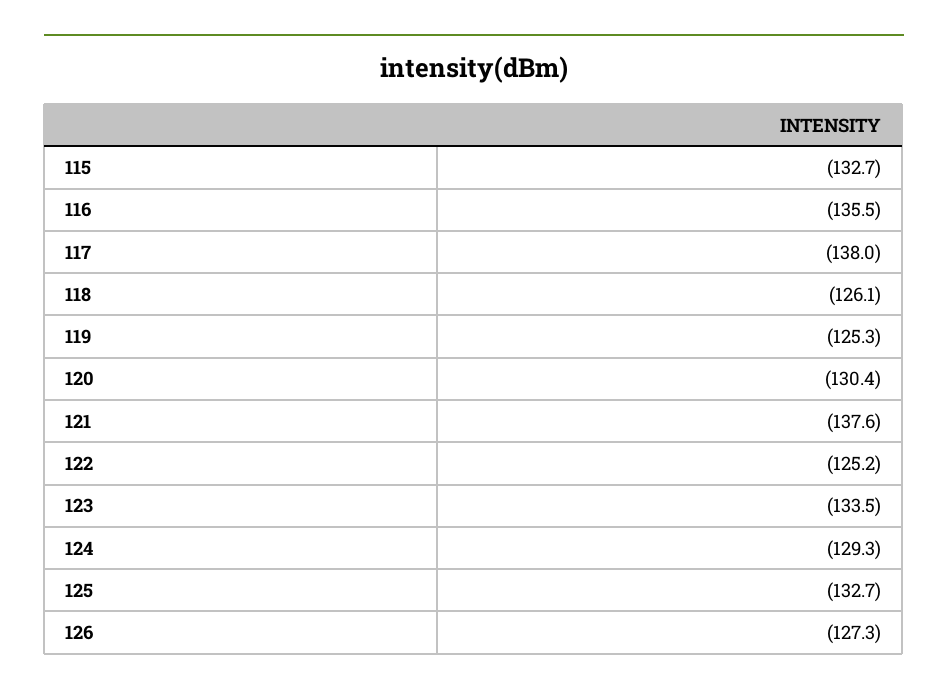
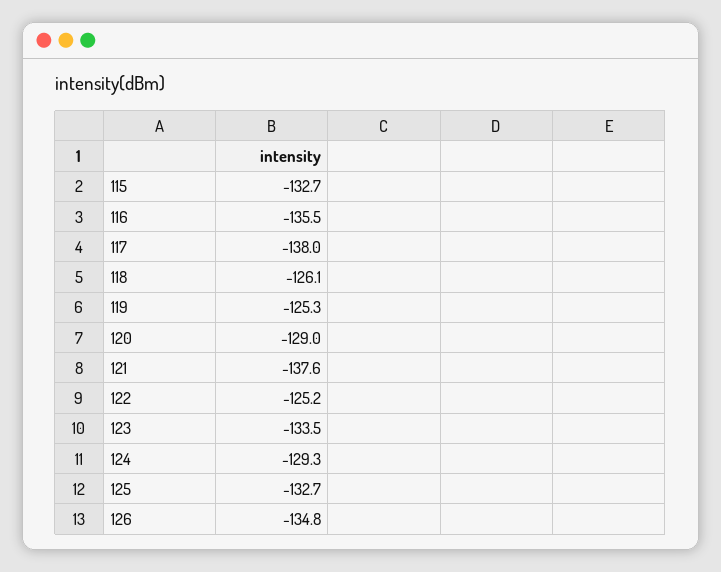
  {
    "115": -132.7,
    "116": -135.5,
    "117": -138,
    "118": -126.1,
    "119": -125.3,
-   "120": -130.4,
+   "120": -129,
    "121": -137.6,
    "122": -125.2,
    "123": -133.5,
    "124": -129.3,
    "125": -132.7,
-   "126": -127.3
+   "126": -134.8
  }

